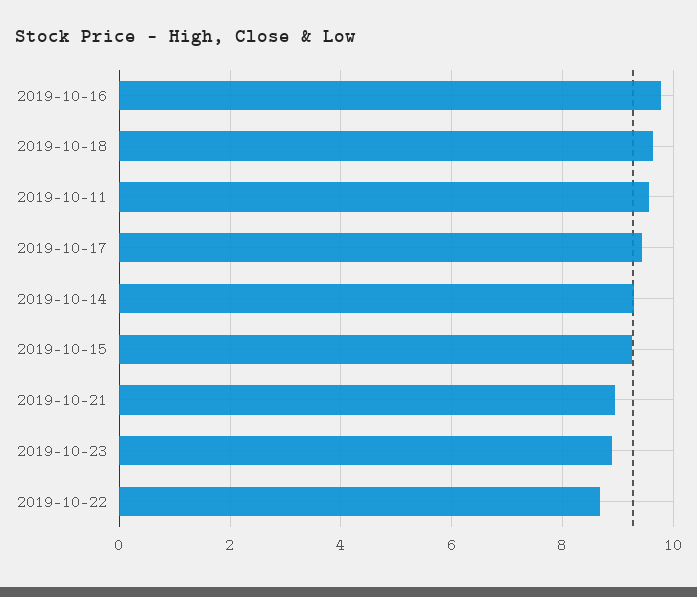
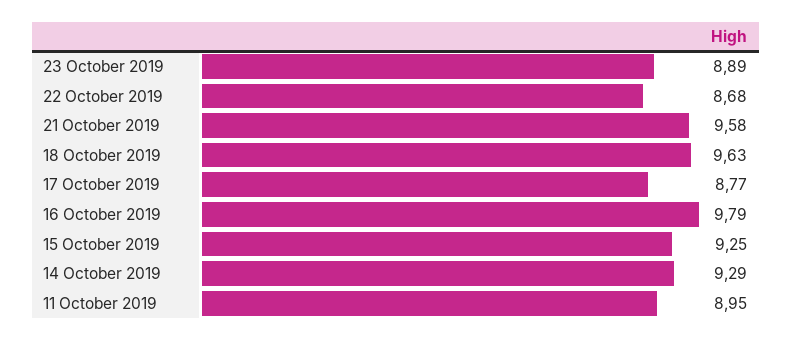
  {
    "2019-10-16": 9.79,
    "2019-10-18": 9.63,
-   "2019-10-11": 9.6,
+   "2019-10-11": 8.95,
-   "2019-10-17": 9.4,
+   "2019-10-17": 8.77,
    "2019-10-14": 9.29,
    "2019-10-15": 9.25,
-   "2019-10-21": 9,
+   "2019-10-21": 9.58,
    "2019-10-23": 8.89,
    "2019-10-22": 8.68
  }

